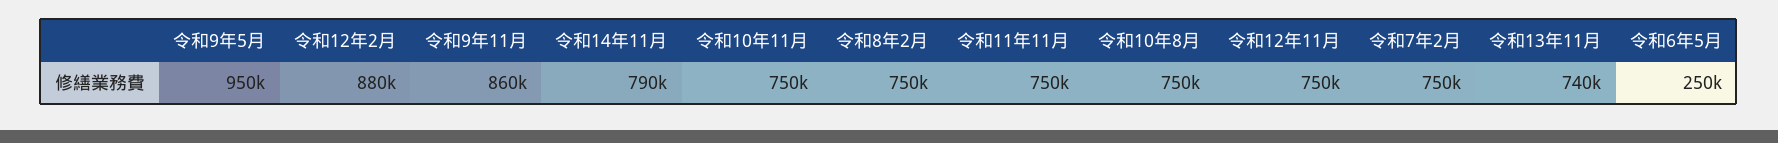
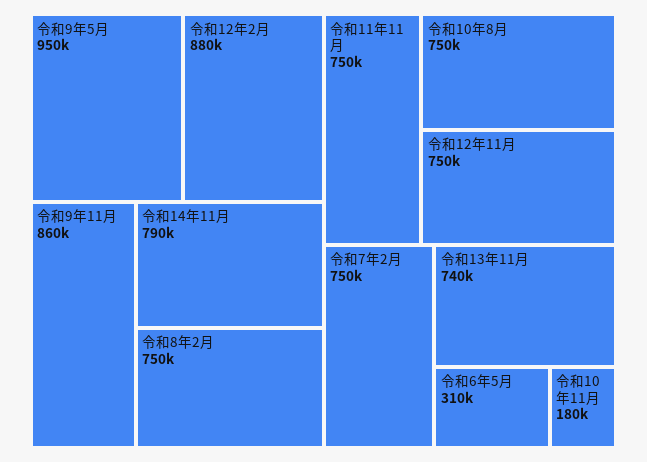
  {
    "令和9年5月": 950000,
    "令和12年2月": 880000,
    "令和9年11月": 860000,
    "令和14年11月": 790000,
-   "令和10年11月": 750000,
+   "令和10年11月": 180000,
    "令和8年2月": 750000,
    "令和11年11月": 750000,
    "令和10年8月": 750000,
    "令和12年11月": 750000,
    "令和7年2月": 750000,
    "令和13年11月": 740000,
-   "令和6年5月": 250000
+   "令和6年5月": 310000
  }

